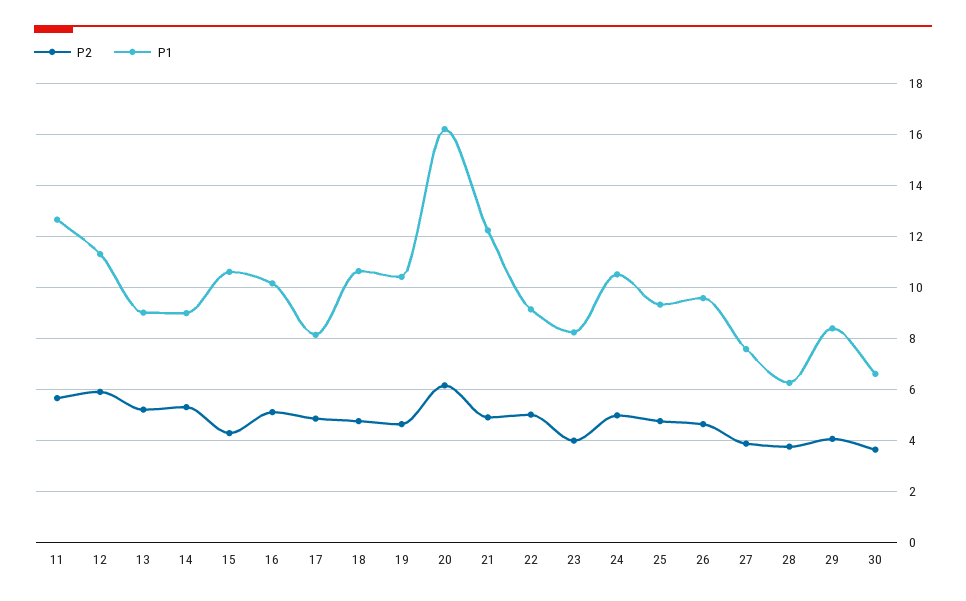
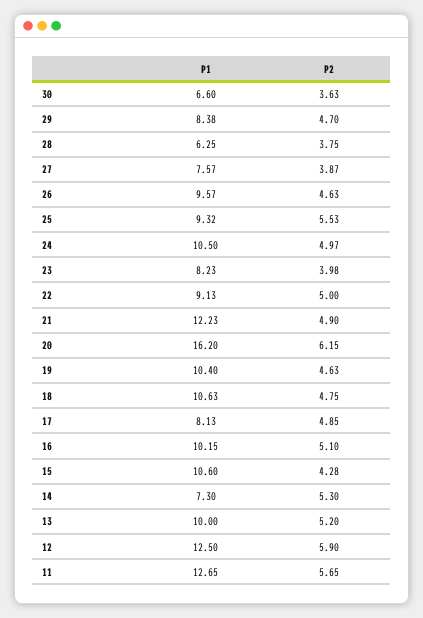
  {
    "P2": {
      "11": 5.65,
      "12": 5.9,
      "13": 5.2,
      "14": 5.3,
      "15": 4.28,
      "16": 5.1,
      "17": 4.85,
      "18": 4.75,
      "19": 4.63,
      "20": 6.15,
      "21": 4.9,
      "22": 5,
      "23": 3.98,
      "24": 4.97,
-     "25": 4.75,
+     "25": 5.53,
      "26": 4.63,
      "27": 3.87,
      "28": 3.75,
-     "29": 4,
+     "29": 4.7,
      "30": 3.63
    },
    "P1": {
      "11": 12.65,
-     "12": 11.25,
+     "12": 12.5,
-     "13": 9,
+     "13": 10,
-     "14": 9,
+     "14": 7.3,
      "15": 10.6,
      "16": 10.15,
      "17": 8.13,
      "18": 10.63,
      "19": 10.4,
      "20": 16.2,
      "21": 12.23,
      "22": 9.13,
      "23": 8.23,
      "24": 10.5,
      "25": 9.32,
      "26": 9.57,
      "27": 7.57,
      "28": 6.25,
      "29": 8.38,
      "30": 6.6
    }
  }

